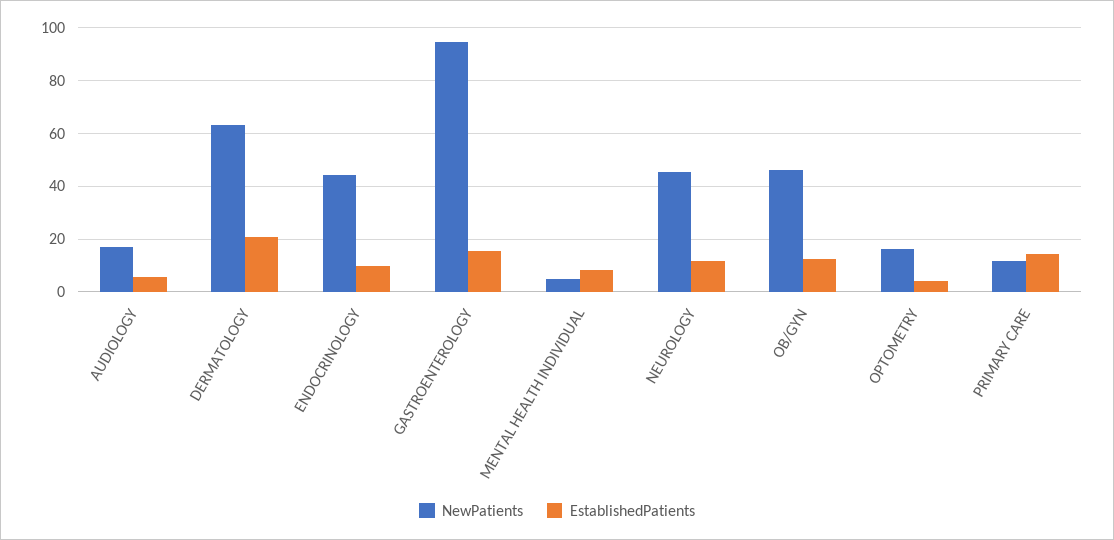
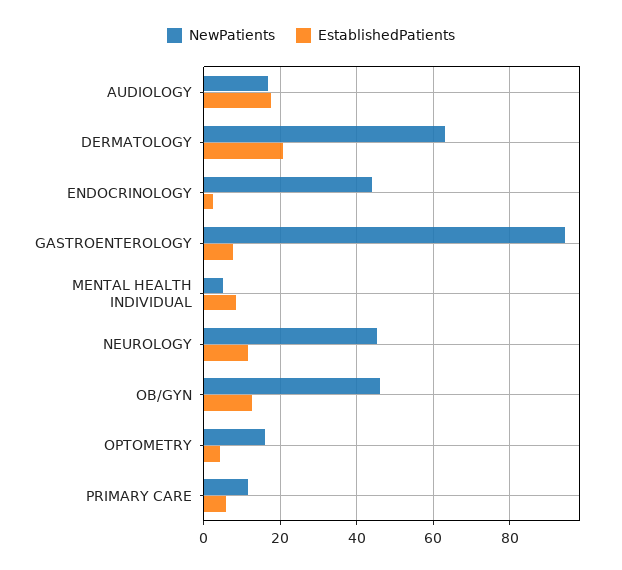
  {
    "NewPatients": {
      "AUDIOLOGY": 16,
      "DERMATOLOGY": 64,
      "ENDOCRINOLOGY": 44,
      "GASTROENTEROLOGY": 94,
      "MENTAL HEALTH INDIVIDUAL": 6,
      "NEUROLOGY": 46,
      "OB/GYN": 46,
      "OPTOMETRY": 16,
      "PRIMARY CARE": 12
    },
    "EstablishedPatients": {
-     "AUDIOLOGY": 5,
+     "AUDIOLOGY": 18,
      "DERMATOLOGY": 20,
-     "ENDOCRINOLOGY": 10,
+     "ENDOCRINOLOGY": 2,
-     "GASTROENTEROLOGY": 15,
+     "GASTROENTEROLOGY": 8,
      "MENTAL HEALTH INDIVIDUAL": 8,
      "NEUROLOGY": 12,
      "OB/GYN": 12,
      "OPTOMETRY": 4,
-     "PRIMARY CARE": 15
+     "PRIMARY CARE": 6
    }
  }

